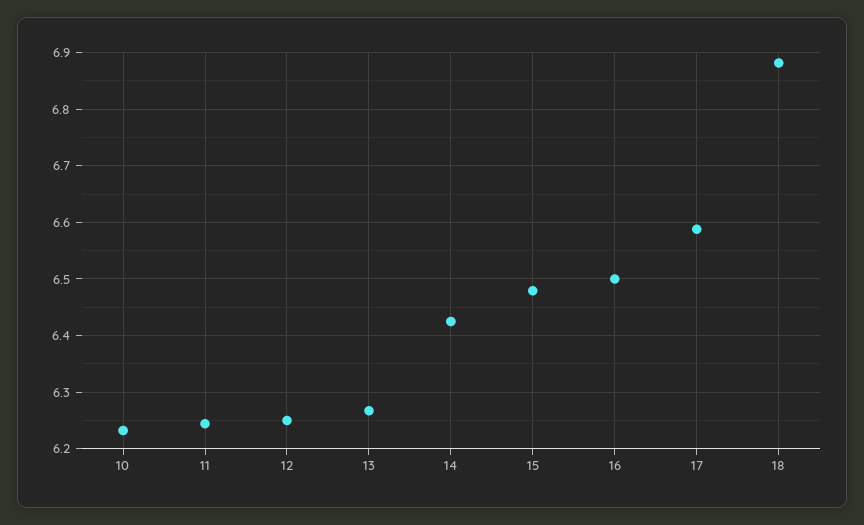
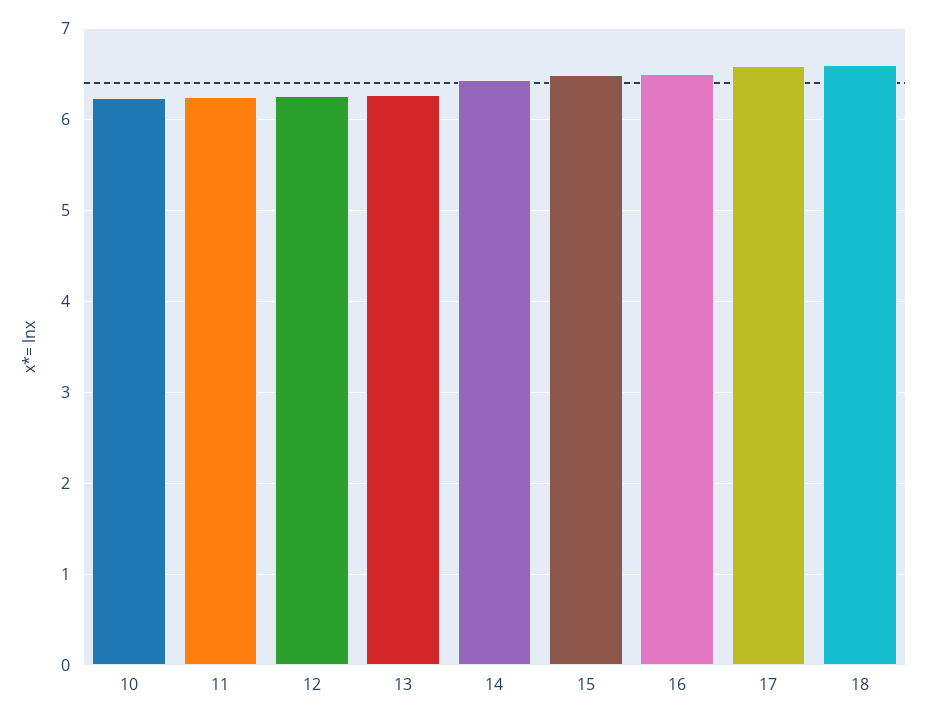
  {
    "10": 6.24,
    "11": 6.24,
    "12": 6.26,
    "13": 6.26,
    "14": 6.42,
    "15": 6.48,
    "16": 6.5,
    "17": 6.58,
-   "18": 6.88
+   "18": 6.6
  }

